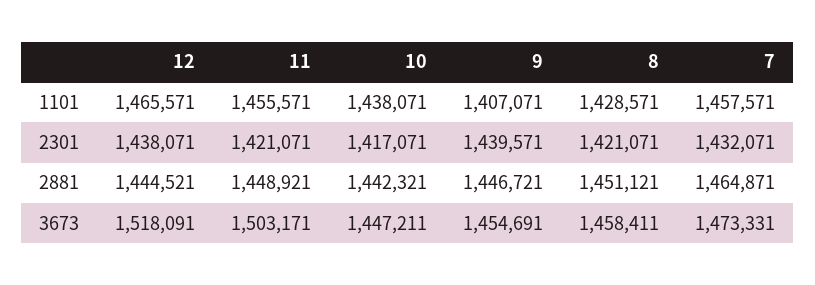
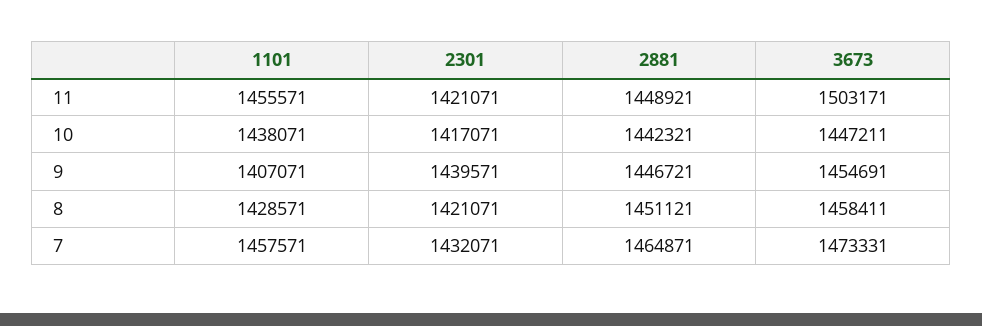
  {
-   "12": {
-     "1101": 1465571,
-     "2301": 1438071,
-     "2881": 1444521,
-     "3673": 1518091
-   },
    "11": {
      "1101": 1455571,
      "2301": 1421071,
      "2881": 1448921,
      "3673": 1503171
    },
    "10": {
      "1101": 1438071,
      "2301": 1417071,
      "2881": 1442321,
      "3673": 1447211
    },
    "9": {
      "1101": 1407071,
      "2301": 1439571,
      "2881": 1446721,
      "3673": 1454691
    },
    "8": {
      "1101": 1428571,
      "2301": 1421071,
      "2881": 1451121,
      "3673": 1458411
    },
    "7": {
      "1101": 1457571,
      "2301": 1432071,
      "2881": 1464871,
      "3673": 1473331
    }
  }

